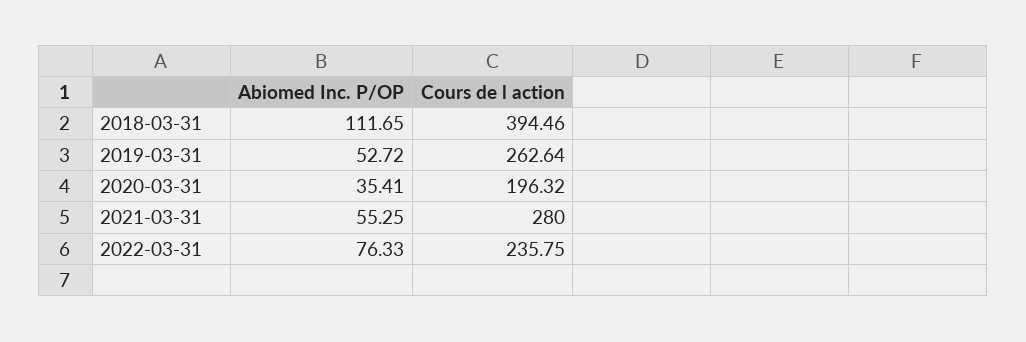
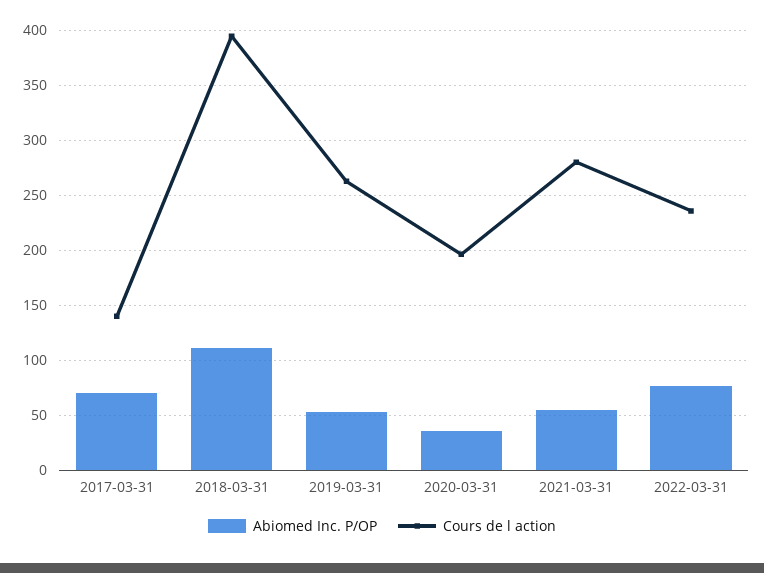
  {
    "Abiomed Inc. P/OP": {
      "2018-03-31": 111.65,
      "2019-03-31": 52.72,
      "2020-03-31": 35.41,
      "2021-03-31": 55.25,
-     "2022-03-31": 76.33
+     "2022-03-31": 76.33,
+     "2017-03-31": 70
    },
    "Cours de l action": {
      "2018-03-31": 394.46,
      "2019-03-31": 262.64,
      "2020-03-31": 196.32,
      "2021-03-31": 280,
-     "2022-03-31": 235.75
+     "2022-03-31": 235.75,
+     "2017-03-31": 140
    }
  }

